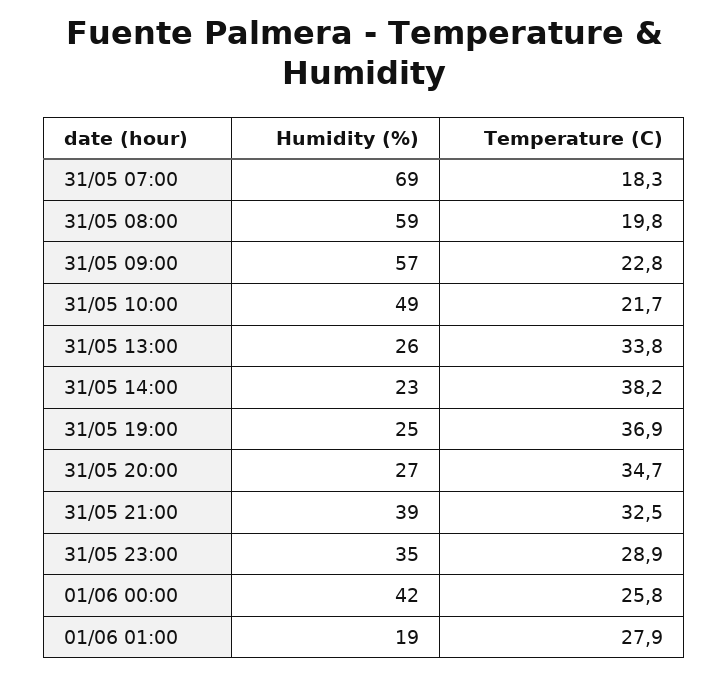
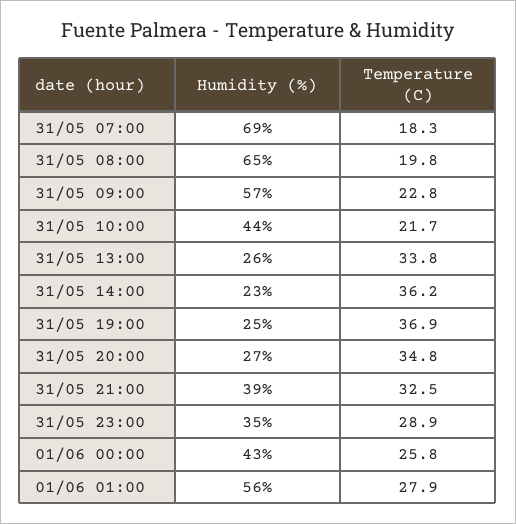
  {
    "Humidity (%)": {
      "31/05 07:00": 69,
-     "31/05 08:00": 59,
+     "31/05 08:00": 65,
      "31/05 09:00": 57,
-     "31/05 10:00": 49,
+     "31/05 10:00": 44,
      "31/05 13:00": 26,
      "31/05 14:00": 23,
      "31/05 19:00": 25,
      "31/05 20:00": 27,
      "31/05 21:00": 39,
      "31/05 23:00": 35,
-     "01/06 00:00": 42,
+     "01/06 00:00": 43,
-     "01/06 01:00": 19
+     "01/06 01:00": 56
    },
    "Temperature (C)": {
      "31/05 07:00": 18.3,
      "31/05 08:00": 19.8,
      "31/05 09:00": 22.8,
      "31/05 10:00": 21.7,
      "31/05 13:00": 33.8,
-     "31/05 14:00": 38.2,
+     "31/05 14:00": 36.2,
      "31/05 19:00": 36.9,
-     "31/05 20:00": 34.7,
+     "31/05 20:00": 34.8,
      "31/05 21:00": 32.5,
      "31/05 23:00": 28.9,
      "01/06 00:00": 25.8,
      "01/06 01:00": 27.9
    }
  }

